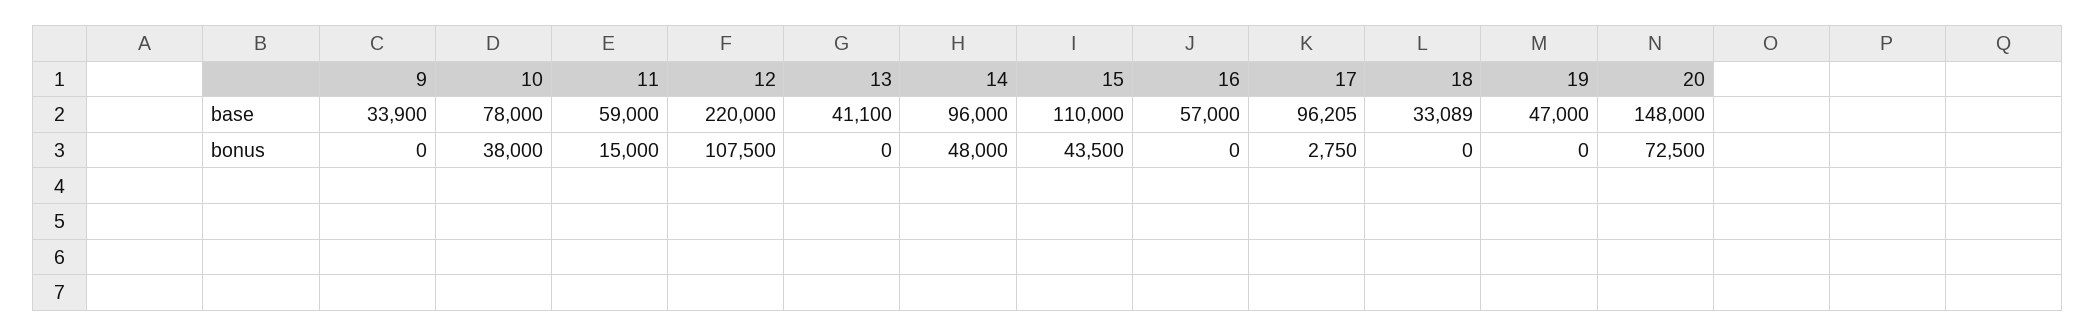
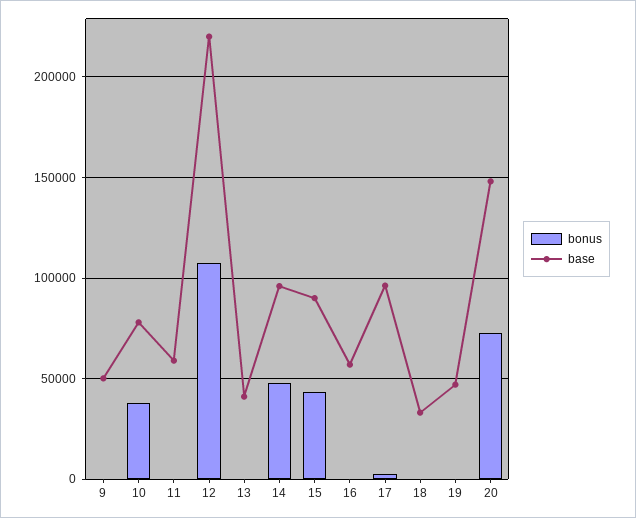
  {
    "base": {
-     "9": 33900,
+     "9": 50000,
      "10": 78000,
      "11": 59000,
      "12": 220000,
      "13": 41100,
      "14": 96000,
-     "15": 110000,
+     "15": 90000,
      "16": 57000,
      "17": 96205,
      "18": 33089,
      "19": 47000,
      "20": 148000
    },
    "bonus": {
      "9": 0,
      "10": 38000,
-     "11": 15000,
+     "11": 0,
      "12": 107500,
      "13": 0,
      "14": 48000,
      "15": 43500,
      "16": 0,
      "17": 2750,
      "18": 0,
      "19": 0,
      "20": 72500
    }
  }

